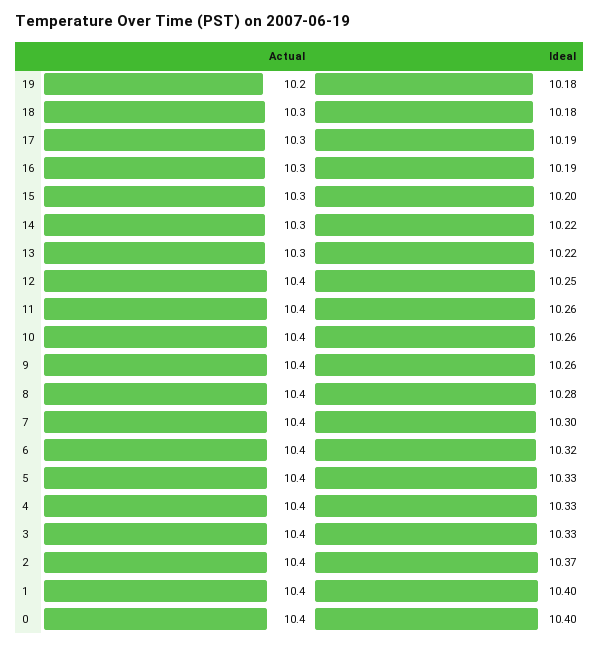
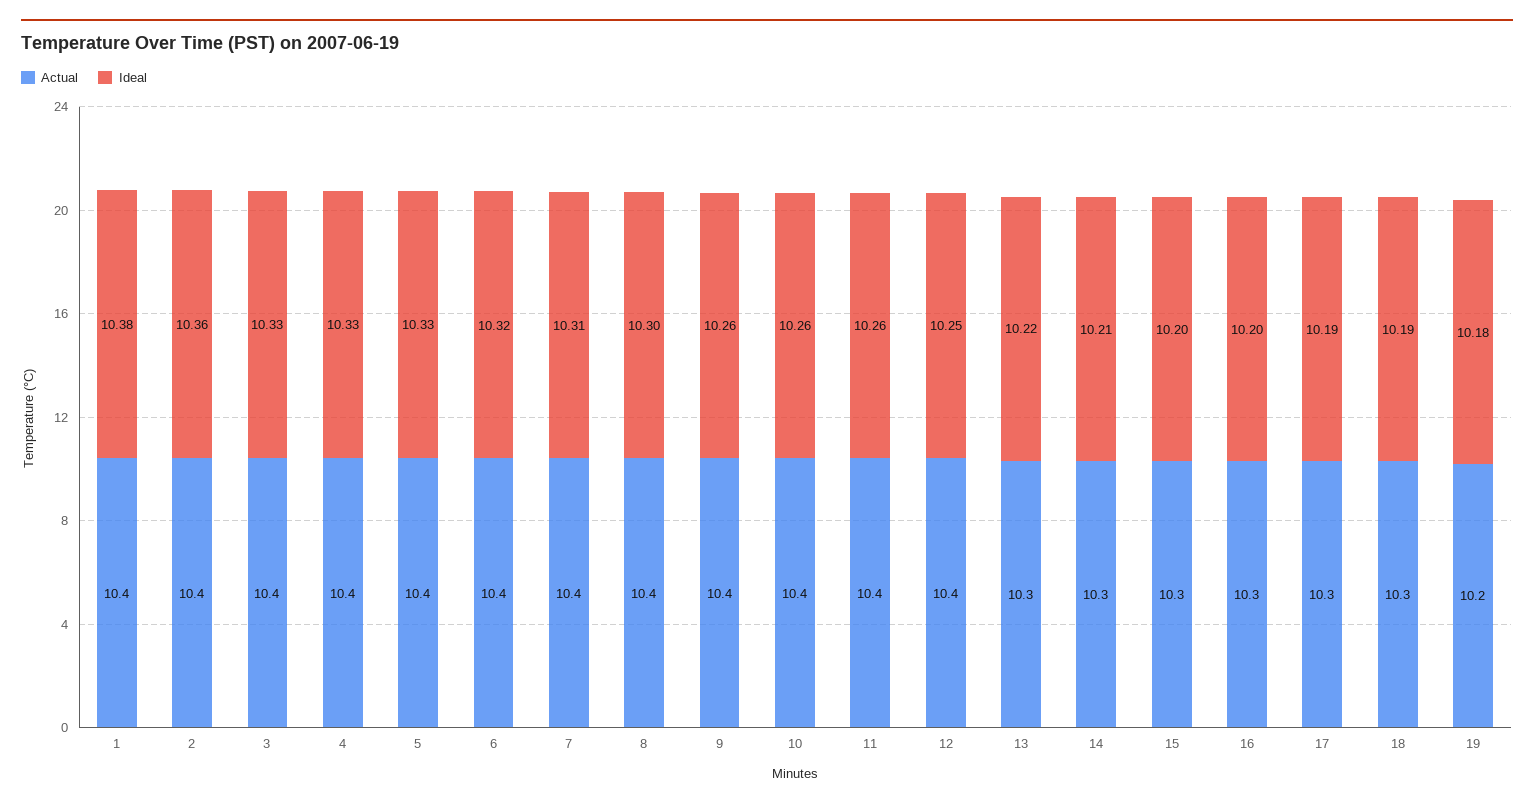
  {
    "Actual": {
      "19": 10.2,
      "18": 10.3,
      "17": 10.3,
      "16": 10.3,
      "15": 10.3,
      "14": 10.3,
      "13": 10.3,
      "12": 10.4,
      "11": 10.4,
      "10": 10.4,
      "9": 10.4,
      "8": 10.4,
      "7": 10.4,
      "6": 10.4,
      "5": 10.4,
      "4": 10.4,
      "3": 10.4,
      "2": 10.4,
-     "1": 10.4,
+     "1": 10.4
-     "0": 10.4
    },
    "Ideal": {
      "19": 10.18,
-     "18": 10.18,
+     "18": 10.19,
      "17": 10.19,
-     "16": 10.19,
+     "16": 10.2,
      "15": 10.2,
-     "14": 10.22,
+     "14": 10.21,
      "13": 10.22,
      "12": 10.25,
      "11": 10.26,
      "10": 10.26,
      "9": 10.26,
-     "8": 10.28,
+     "8": 10.3,
-     "7": 10.3,
+     "7": 10.31,
      "6": 10.32,
      "5": 10.33,
      "4": 10.33,
      "3": 10.33,
-     "2": 10.37,
+     "2": 10.36,
-     "1": 10.4,
+     "1": 10.38
-     "0": 10.4
    }
  }

